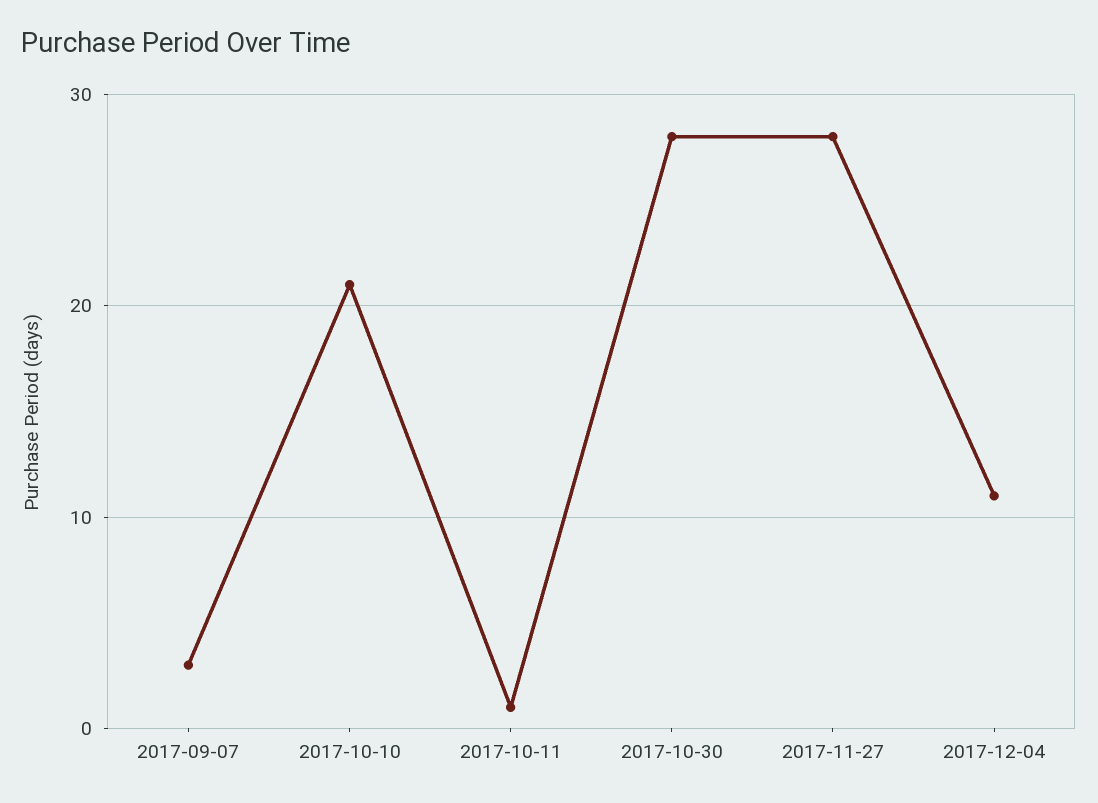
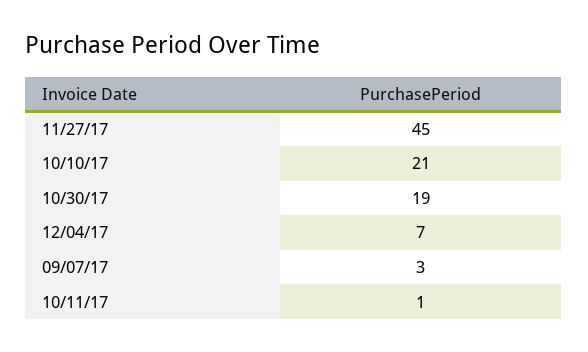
  {
    "2017-09-07": 3,
    "2017-10-10": 21,
    "2017-10-11": 1,
-   "2017-10-30": 28,
+   "2017-10-30": 19,
-   "2017-11-27": 28,
+   "2017-11-27": 45,
-   "2017-12-04": 11
+   "2017-12-04": 7
  }

